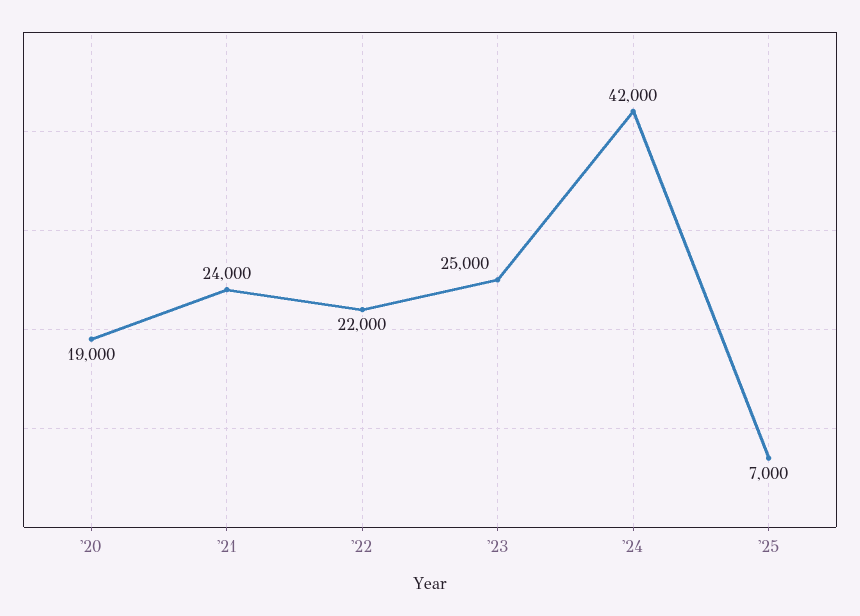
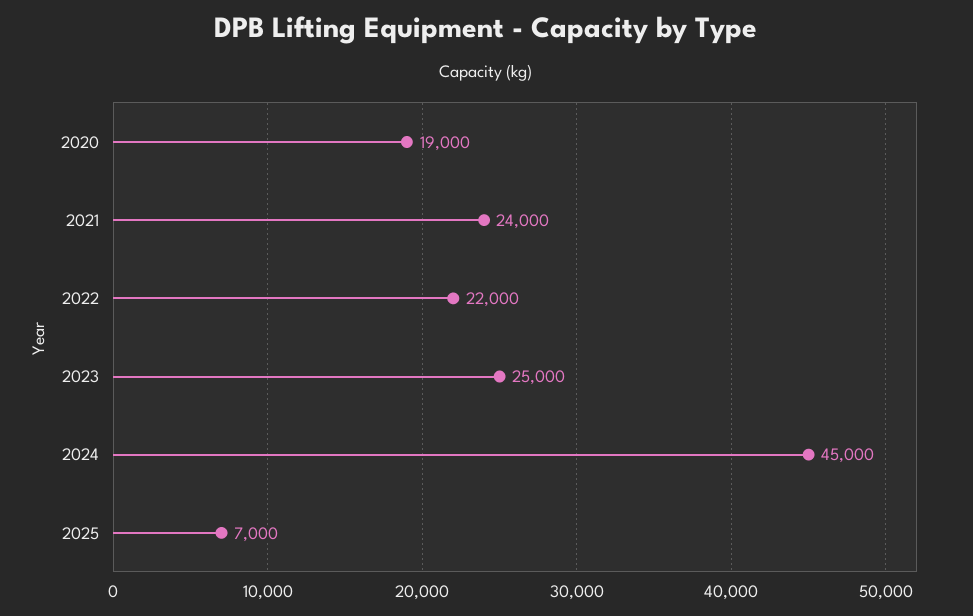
  {
    "'20": 19000,
    "'21": 24000,
    "'22": 22000,
    "'23": 25000,
-   "'24": 42000,
+   "'24": 45000,
    "'25": 7000
  }

